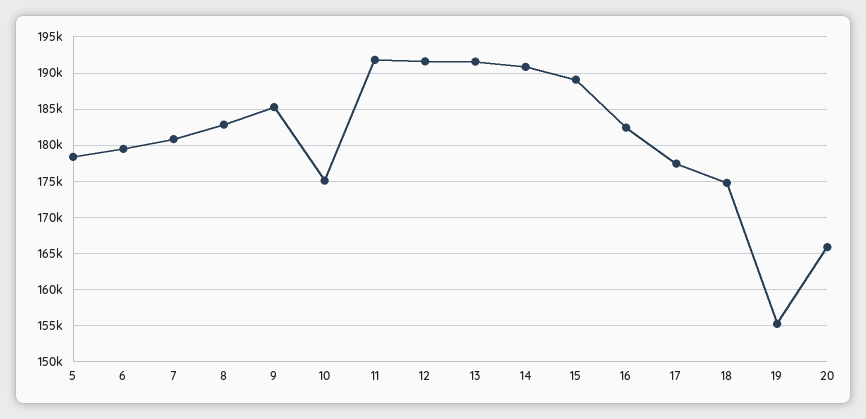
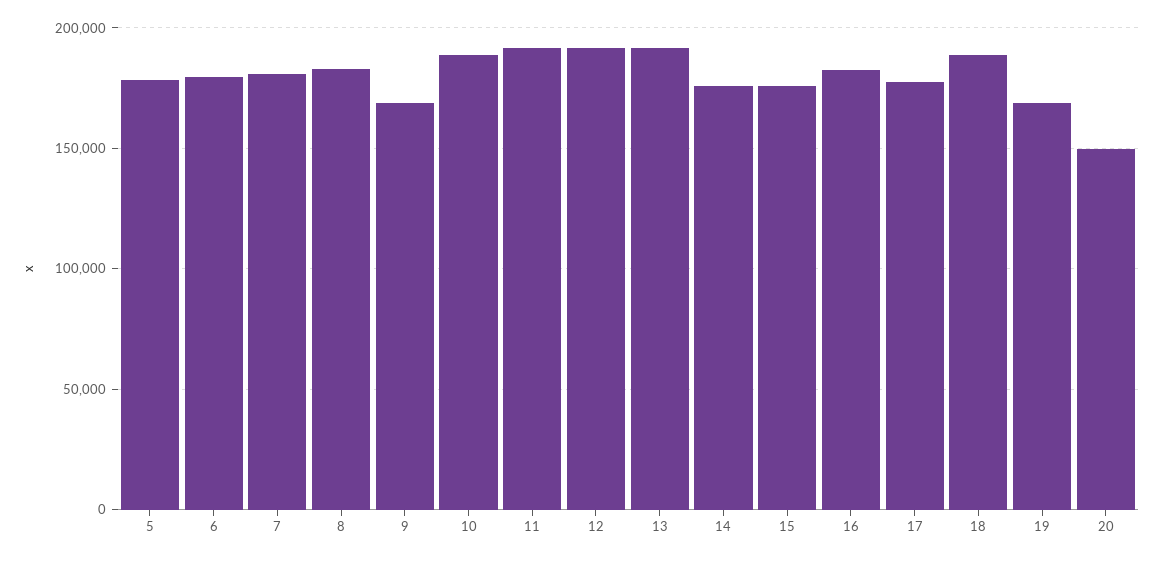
  {
    "5": 178000,
    "6": 180000,
    "7": 181000,
    "8": 183000,
-   "9": 185000,
+   "9": 170000,
-   "10": 175000,
+   "10": 190000,
    "11": 192000,
    "12": 192000,
    "13": 192000,
-   "14": 191000,
+   "14": 175000,
-   "15": 189000,
+   "15": 175000,
    "16": 182000,
    "17": 177000,
-   "18": 175000,
+   "18": 190000,
-   "19": 155000,
+   "19": 170000,
-   "20": 166000
+   "20": 150000
  }

